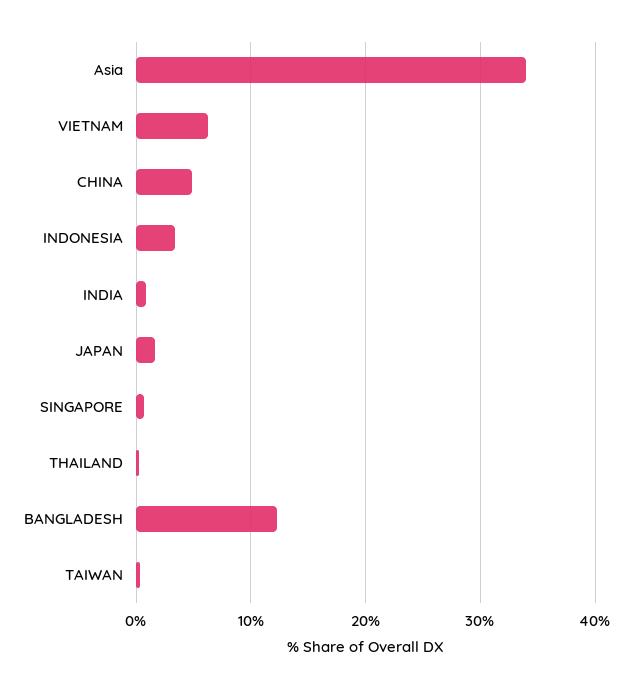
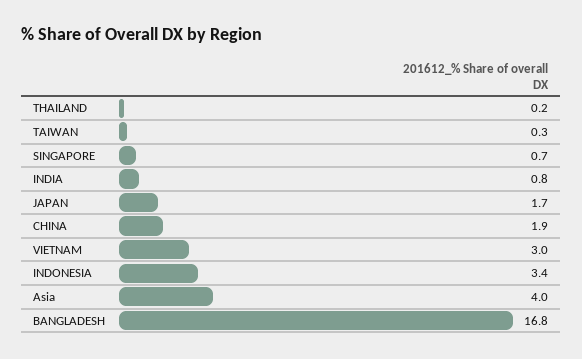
  {
-   "Asia": 34,
+   "Asia": 4,
-   "VIETNAM": 6,
+   "VIETNAM": 3,
-   "CHINA": 5,
+   "CHINA": 1.9,
    "INDONESIA": 3.4,
    "INDIA": 0.8,
    "JAPAN": 1.7,
    "SINGAPORE": 0.7,
    "THAILAND": 0.2,
-   "BANGLADESH": 12,
+   "BANGLADESH": 16.8,
    "TAIWAN": 0.3
  }

